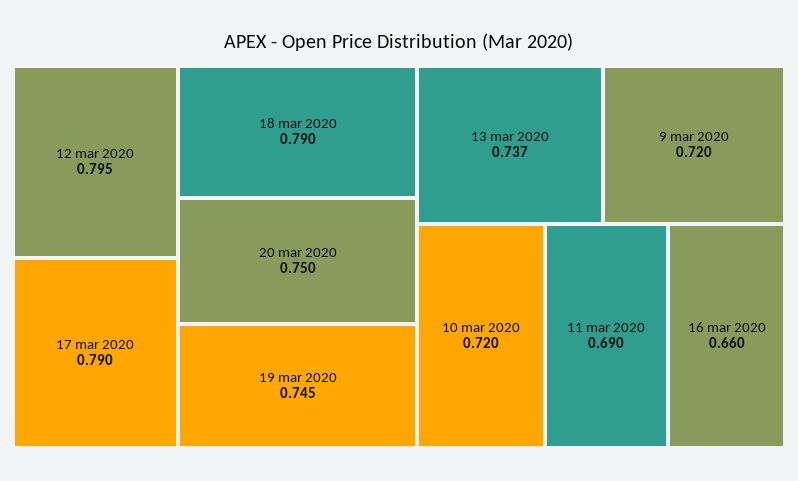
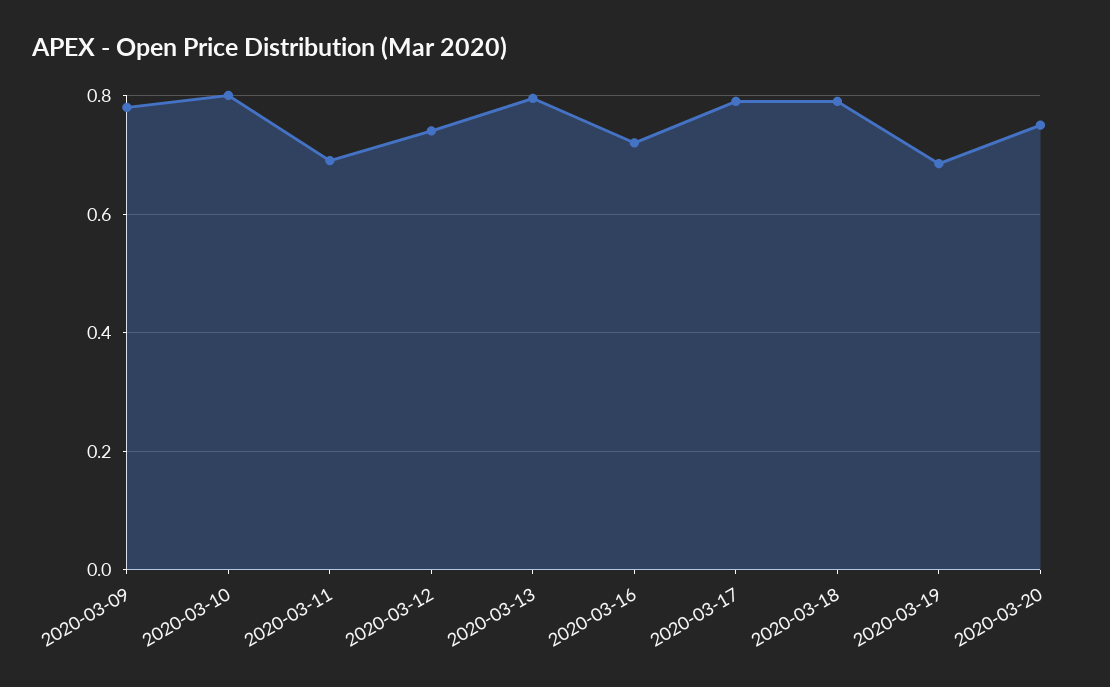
  {
-   "12 mar 2020": 0.795,
+   "12 mar 2020": 0.74,
    "17 mar 2020": 0.79,
    "18 mar 2020": 0.79,
    "20 mar 2020": 0.75,
-   "19 mar 2020": 0.745,
+   "19 mar 2020": 0.68,
-   "13 mar 2020": 0.737,
+   "13 mar 2020": 0.8,
-   "9 mar 2020": 0.72,
+   "9 mar 2020": 0.78,
-   "10 mar 2020": 0.72,
+   "10 mar 2020": 0.8,
    "11 mar 2020": 0.69,
-   "16 mar 2020": 0.66
+   "16 mar 2020": 0.72
  }

